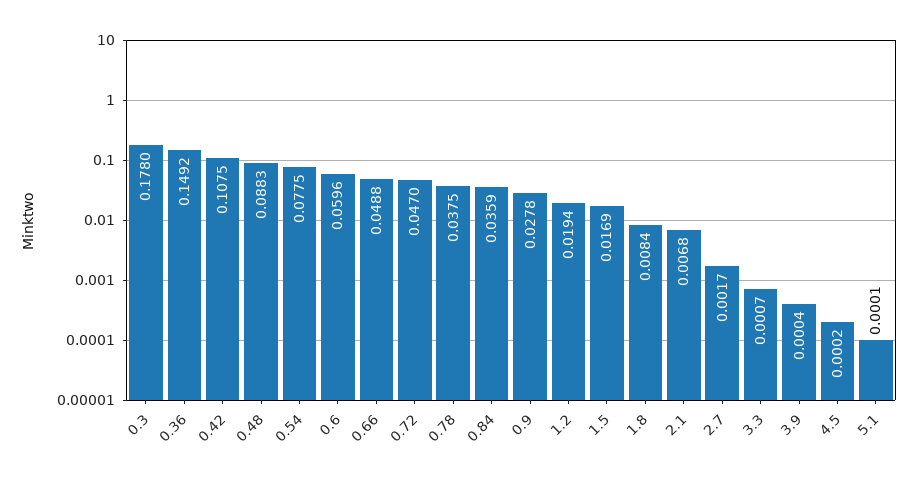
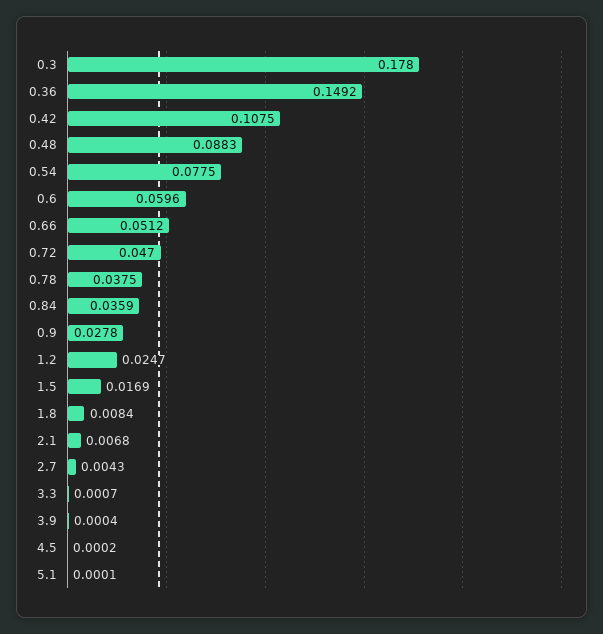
  {
    "0.3": 0.178,
    "0.36": 0.1492,
    "0.42": 0.1075,
    "0.48": 0.0883,
    "0.54": 0.0775,
    "0.6": 0.0596,
-   "0.66": 0.0488,
+   "0.66": 0.0512,
    "0.72": 0.047,
    "0.78": 0.0375,
    "0.84": 0.0359,
    "0.9": 0.0278,
-   "1.2": 0.0194,
+   "1.2": 0.0247,
    "1.5": 0.0169,
    "1.8": 0.0084,
    "2.1": 0.0068,
-   "2.7": 0.0017,
+   "2.7": 0.0043,
    "3.3": 0.0007,
    "3.9": 0.0004,
    "4.5": 0.0002,
    "5.1": 0.0001
  }

